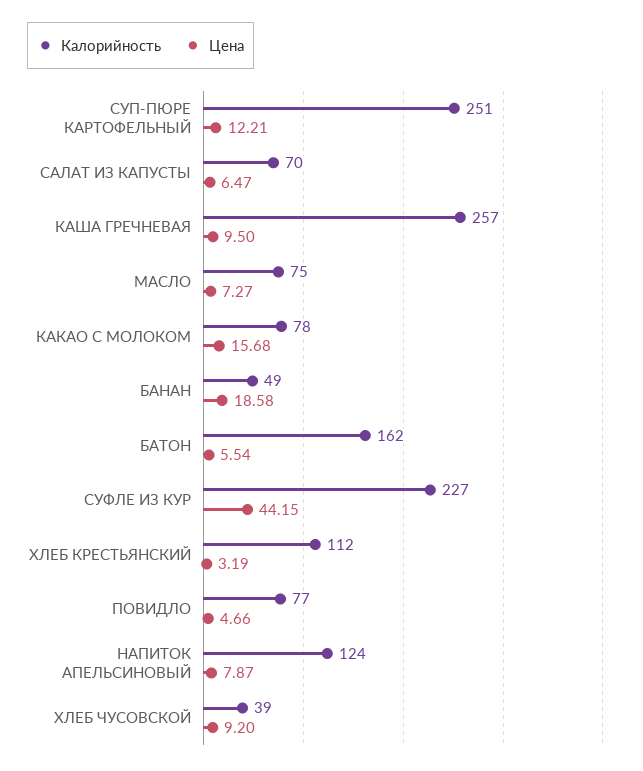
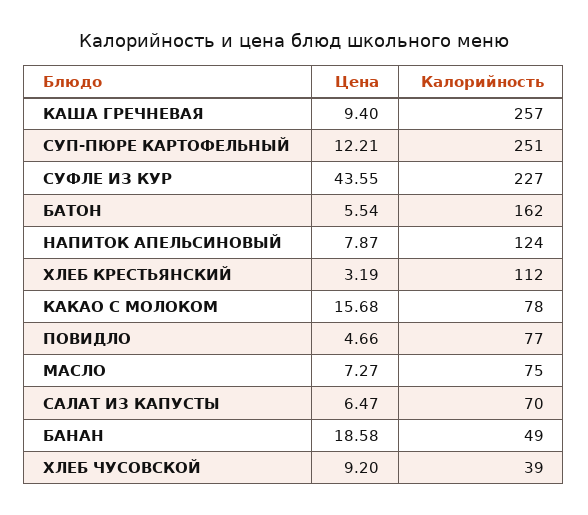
  {
    "Калорийность": {
      "СУП-ПЮРЕ КАРТОФЕЛЬНЫЙ": 251,
      "САЛАТ ИЗ КАПУСТЫ": 70,
      "КАША ГРЕЧНЕВАЯ": 257,
      "МАСЛО": 75,
      "КАКАО С МОЛОКОМ": 78,
      "БАНАН": 49,
      "БАТОН": 162,
      "СУФЛЕ ИЗ КУР": 227,
      "ХЛЕБ КРЕСТЬЯНСКИЙ": 112,
      "ПОВИДЛО": 77,
      "НАПИТОК АПЕЛЬСИНОВЫЙ": 124,
      "ХЛЕБ ЧУСОВСКОЙ": 39
    },
    "Цена": {
      "СУП-ПЮРЕ КАРТОФЕЛЬНЫЙ": 12.21,
      "САЛАТ ИЗ КАПУСТЫ": 6.47,
-     "КАША ГРЕЧНЕВАЯ": 9.5,
+     "КАША ГРЕЧНЕВАЯ": 9.4,
      "МАСЛО": 7.27,
      "КАКАО С МОЛОКОМ": 15.68,
      "БАНАН": 18.58,
      "БАТОН": 5.54,
-     "СУФЛЕ ИЗ КУР": 44.15,
+     "СУФЛЕ ИЗ КУР": 43.55,
      "ХЛЕБ КРЕСТЬЯНСКИЙ": 3.19,
      "ПОВИДЛО": 4.66,
      "НАПИТОК АПЕЛЬСИНОВЫЙ": 7.87,
      "ХЛЕБ ЧУСОВСКОЙ": 9.2
    }
  }

